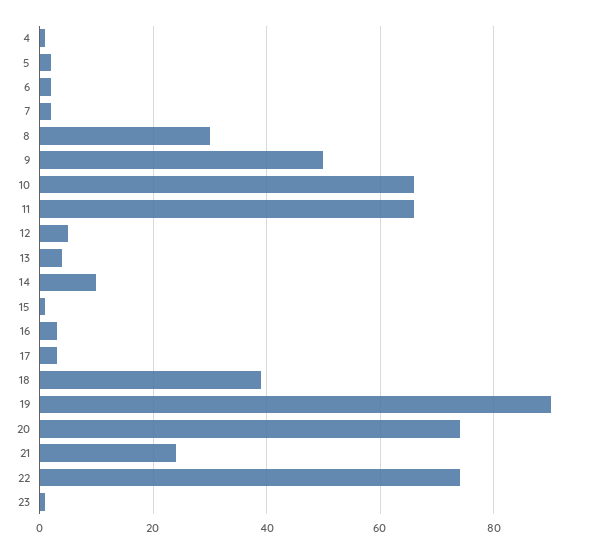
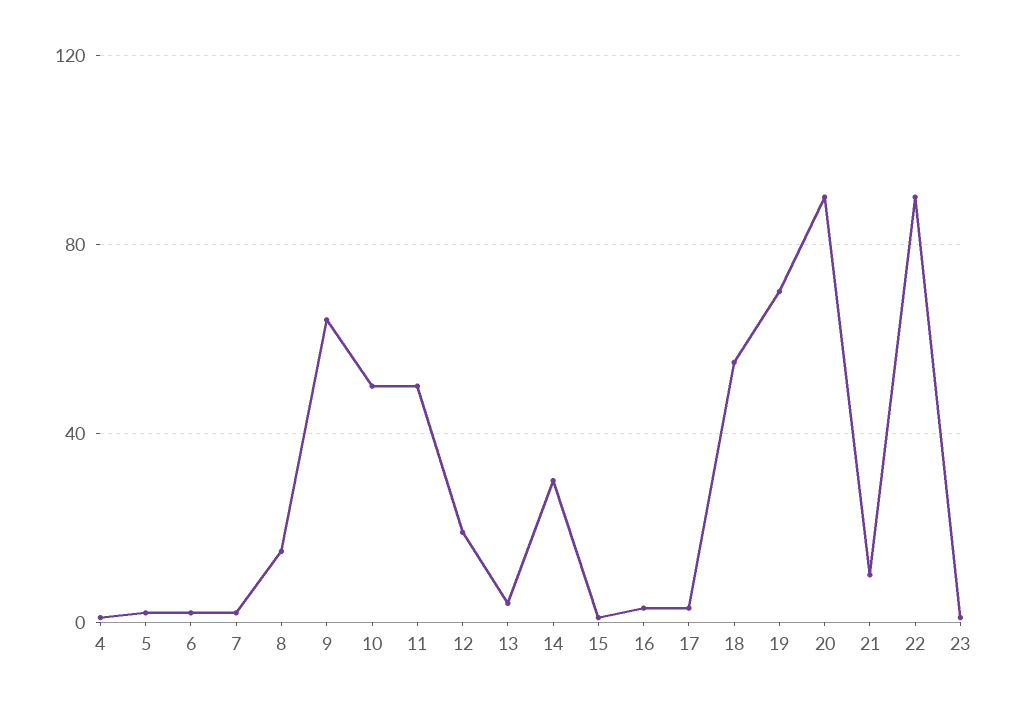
  {
    "4": 0,
    "5": 0,
    "6": 0,
    "7": 0,
-   "8": 30,
+   "8": 15,
-   "9": 50,
+   "9": 65,
-   "10": 65,
+   "10": 50,
-   "11": 65,
+   "11": 50,
-   "12": 5,
+   "12": 20,
    "13": 5,
-   "14": 10,
+   "14": 30,
    "15": 0,
    "16": 5,
    "17": 5,
-   "18": 40,
+   "18": 55,
-   "19": 90,
+   "19": 70,
-   "20": 75,
+   "20": 90,
-   "21": 25,
+   "21": 10,
-   "22": 75,
+   "22": 90,
    "23": 0
  }

